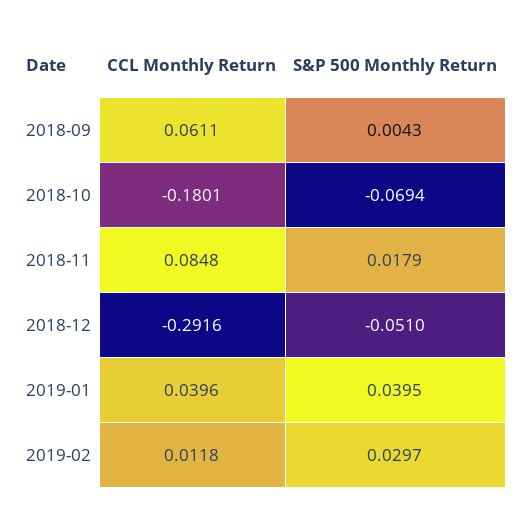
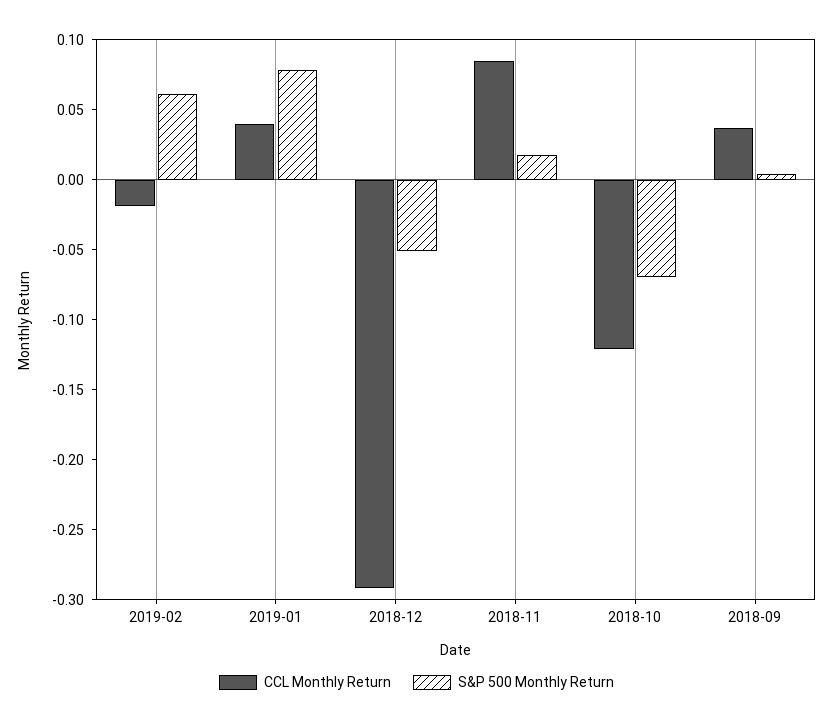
  {
    "CCL Monthly Return": {
-     "2018-09": 0.0611,
+     "2018-09": 0.04,
-     "2018-10": -0.1801,
+     "2018-10": -0.12,
      "2018-11": 0.0848,
      "2018-12": -0.2916,
      "2019-01": 0.0396,
-     "2019-02": 0.0118
+     "2019-02": -0.02
    },
    "S&P 500 Monthly Return": {
      "2018-09": 0.0043,
      "2018-10": -0.0694,
      "2018-11": 0.0179,
      "2018-12": -0.051,
-     "2019-01": 0.0395,
+     "2019-01": 0.08,
-     "2019-02": 0.0297
+     "2019-02": 0.06
    }
  }

